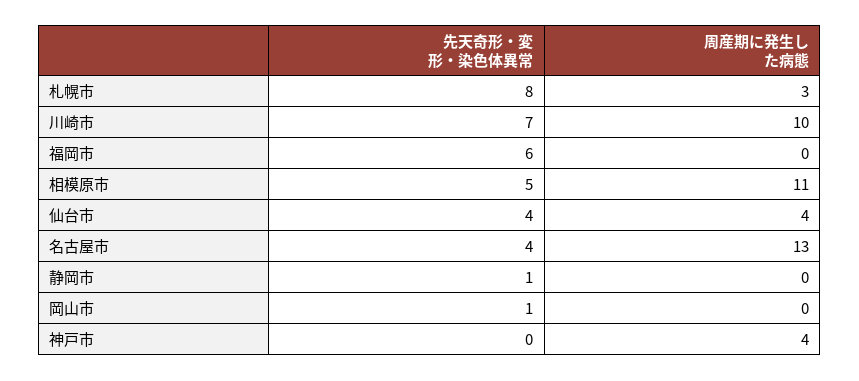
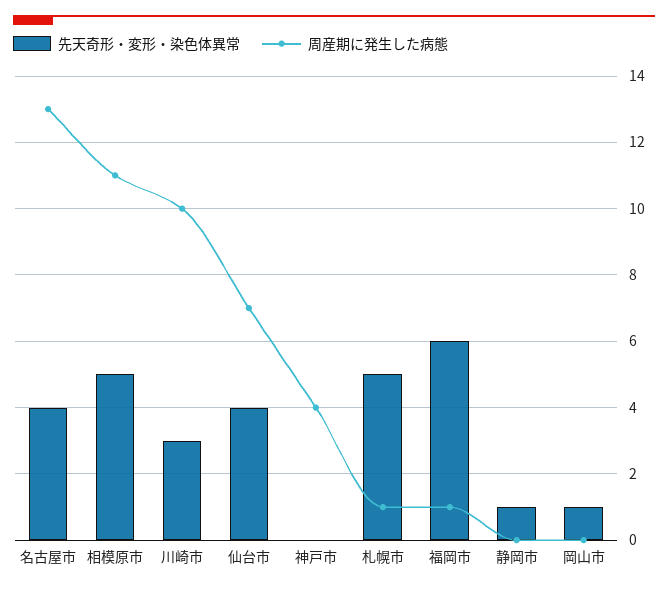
  {
    "先天奇形・変形・染色体異常": {
-     "札幌市": 8,
+     "札幌市": 5,
-     "川崎市": 7,
+     "川崎市": 3,
      "福岡市": 6,
      "相模原市": 5,
      "仙台市": 4,
      "名古屋市": 4,
      "静岡市": 1,
      "岡山市": 1,
      "神戸市": 0
    },
    "周産期に発生した病態": {
-     "札幌市": 3,
+     "札幌市": 1,
      "川崎市": 10,
-     "福岡市": 0,
+     "福岡市": 1,
      "相模原市": 11,
-     "仙台市": 4,
+     "仙台市": 7,
      "名古屋市": 13,
      "静岡市": 0,
      "岡山市": 0,
      "神戸市": 4
    }
  }

